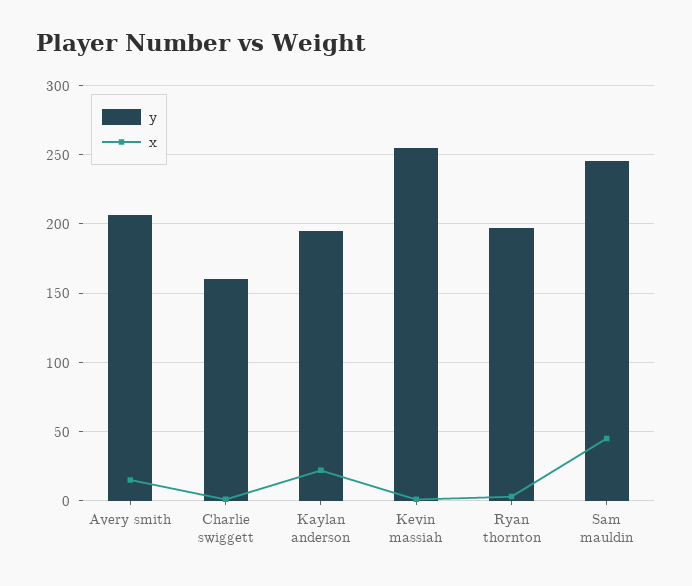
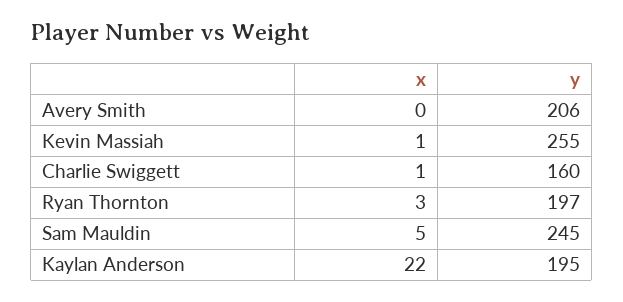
  {
    "y": {
      "Avery smith": 206,
      "Charlie swiggett": 160,
      "Kaylan anderson": 195,
      "Kevin massiah": 255,
      "Ryan thornton": 197,
      "Sam mauldin": 245
    },
    "x": {
-     "Avery smith": 15,
+     "Avery smith": 0,
      "Charlie swiggett": 1,
      "Kaylan anderson": 22,
      "Kevin massiah": 1,
      "Ryan thornton": 3,
-     "Sam mauldin": 45
+     "Sam mauldin": 5
    }
  }

